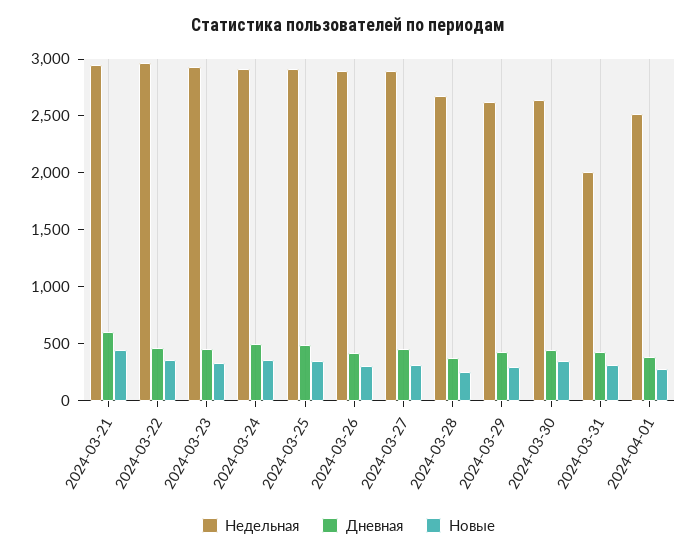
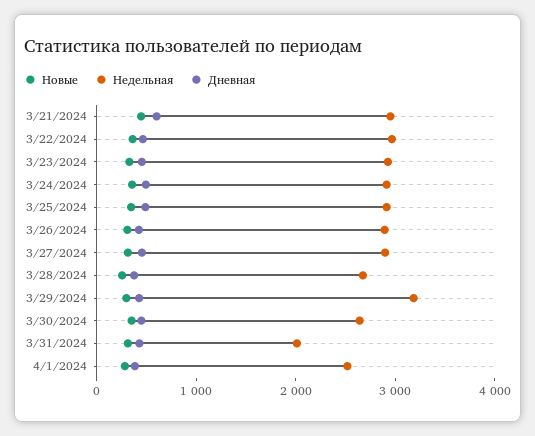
  {
    "Недельная": {
      "2024-03-21": 3000,
      "2024-03-22": 3000,
      "2024-03-23": 2900,
      "2024-03-24": 2900,
      "2024-03-25": 2900,
      "2024-03-26": 2900,
      "2024-03-27": 2900,
      "2024-03-28": 2700,
-     "2024-03-29": 2600,
+     "2024-03-29": 3200,
      "2024-03-30": 2600,
      "2024-03-31": 2000,
      "2024-04-01": 2500
    },
    "Дневная": {
      "2024-03-21": 600,
      "2024-03-22": 500,
      "2024-03-23": 500,
      "2024-03-24": 500,
      "2024-03-25": 500,
      "2024-03-26": 400,
      "2024-03-27": 500,
      "2024-03-28": 400,
      "2024-03-29": 400,
      "2024-03-30": 400,
      "2024-03-31": 400,
      "2024-04-01": 400
    },
    "Новые": {
      "2024-03-21": 400,
      "2024-03-22": 400,
      "2024-03-23": 300,
      "2024-03-24": 400,
      "2024-03-25": 300,
      "2024-03-26": 300,
      "2024-03-27": 300,
      "2024-03-28": 300,
      "2024-03-29": 300,
      "2024-03-30": 300,
      "2024-03-31": 300,
      "2024-04-01": 300
    }
  }

